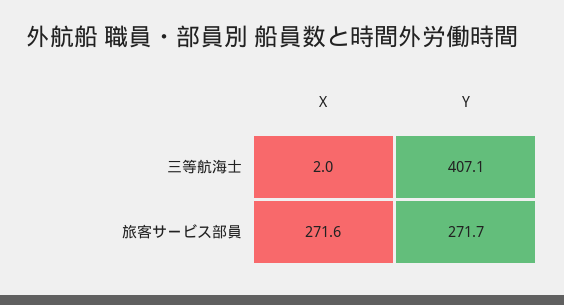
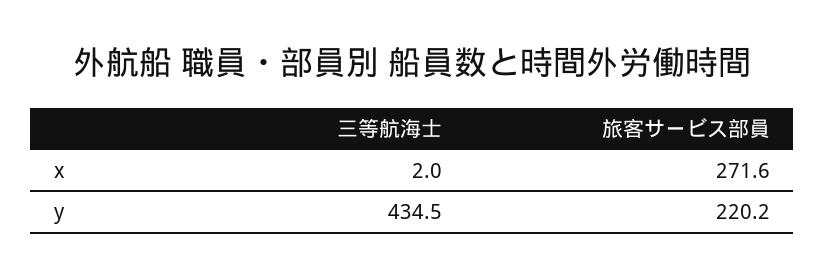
  {
    "X": {
      "三等航海士": 2,
      "旅客サービス部員": 271.6
    },
    "Y": {
-     "三等航海士": 407.1,
+     "三等航海士": 434.5,
-     "旅客サービス部員": 271.7
+     "旅客サービス部員": 220.2
    }
  }

